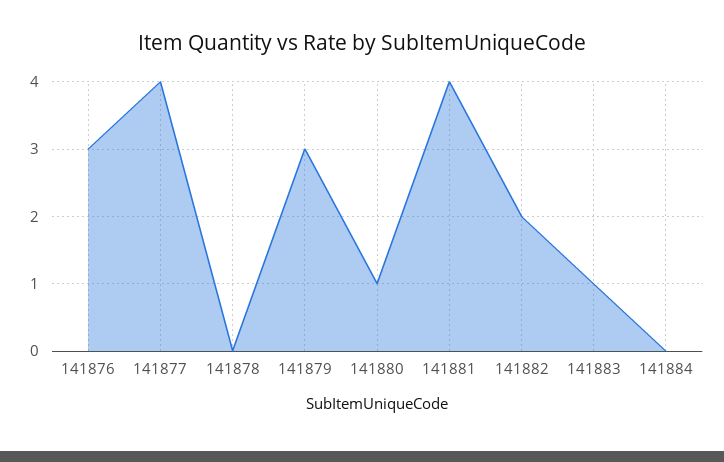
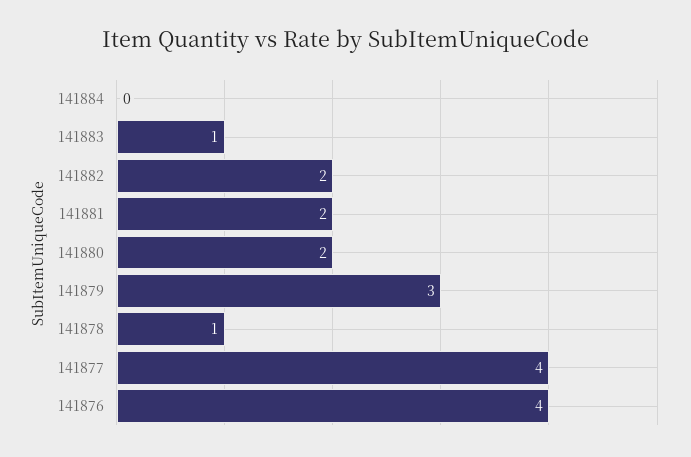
  {
-   "141876": 3,
+   "141876": 4,
    "141877": 4,
-   "141878": 0,
+   "141878": 1,
    "141879": 3,
-   "141880": 1,
+   "141880": 2,
-   "141881": 4,
+   "141881": 2,
    "141882": 2,
    "141883": 1,
    "141884": 0
  }

